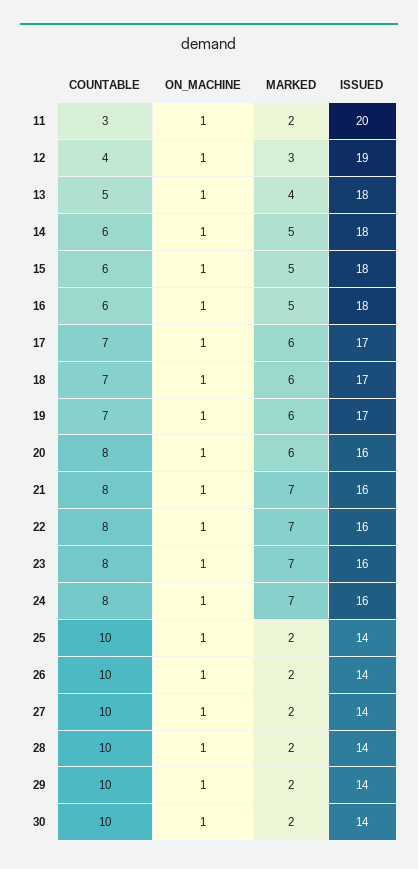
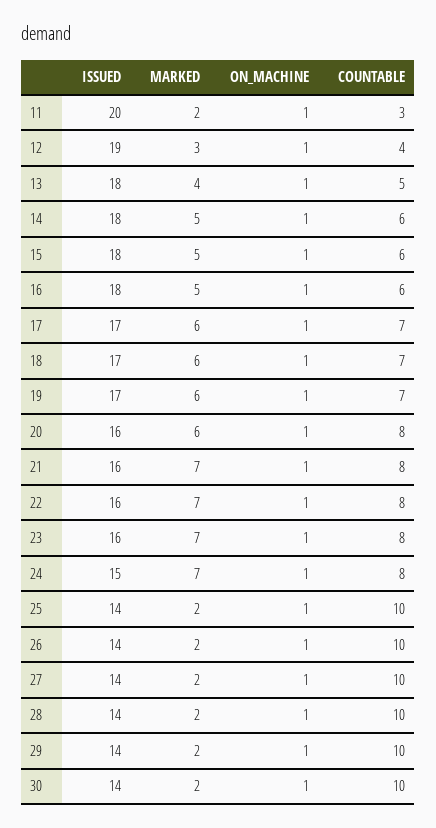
  {
    "COUNTABLE": {
      "11": 3,
      "12": 4,
      "13": 5,
      "14": 6,
      "15": 6,
      "16": 6,
      "17": 7,
      "18": 7,
      "19": 7,
      "20": 8,
      "21": 8,
      "22": 8,
      "23": 8,
      "24": 8,
      "25": 10,
      "26": 10,
      "27": 10,
      "28": 10,
      "29": 10,
      "30": 10
    },
    "ON_MACHINE": {
      "11": 1,
      "12": 1,
      "13": 1,
      "14": 1,
      "15": 1,
      "16": 1,
      "17": 1,
      "18": 1,
      "19": 1,
      "20": 1,
      "21": 1,
      "22": 1,
      "23": 1,
      "24": 1,
      "25": 1,
      "26": 1,
      "27": 1,
      "28": 1,
      "29": 1,
      "30": 1
    },
    "MARKED": {
      "11": 2,
      "12": 3,
      "13": 4,
      "14": 5,
      "15": 5,
      "16": 5,
      "17": 6,
      "18": 6,
      "19": 6,
      "20": 6,
      "21": 7,
      "22": 7,
      "23": 7,
      "24": 7,
      "25": 2,
      "26": 2,
      "27": 2,
      "28": 2,
      "29": 2,
      "30": 2
    },
    "ISSUED": {
      "11": 20,
      "12": 19,
      "13": 18,
      "14": 18,
      "15": 18,
      "16": 18,
      "17": 17,
      "18": 17,
      "19": 17,
      "20": 16,
      "21": 16,
      "22": 16,
      "23": 16,
-     "24": 16,
+     "24": 15,
      "25": 14,
      "26": 14,
      "27": 14,
      "28": 14,
      "29": 14,
      "30": 14
    }
  }

